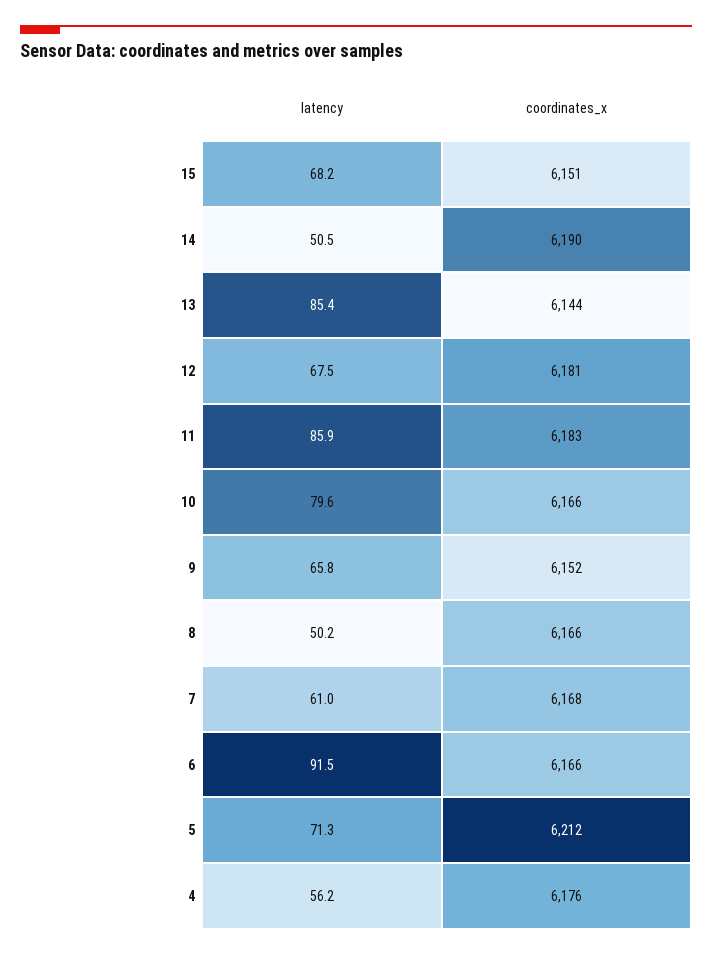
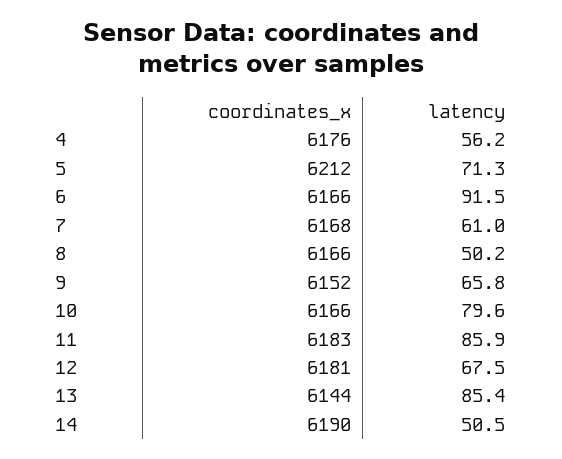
  {
    "latency": {
-     "15": 68.2,
      "14": 50.5,
      "13": 85.4,
      "12": 67.5,
      "11": 85.9,
      "10": 79.6,
      "9": 65.8,
      "8": 50.2,
      "7": 61,
      "6": 91.5,
      "5": 71.3,
      "4": 56.2
    },
    "coordinates_x": {
-     "15": 6151,
      "14": 6190,
      "13": 6144,
      "12": 6181,
      "11": 6183,
      "10": 6166,
      "9": 6152,
      "8": 6166,
      "7": 6168,
      "6": 6166,
      "5": 6212,
      "4": 6176
    }
  }

